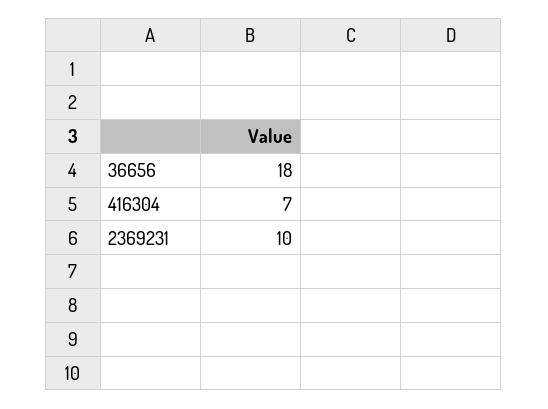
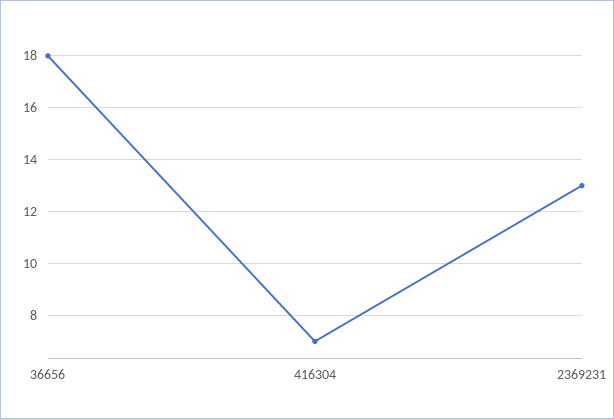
  {
    "36656": 18,
    "416304": 7,
-   "2369231": 10
+   "2369231": 13
  }

